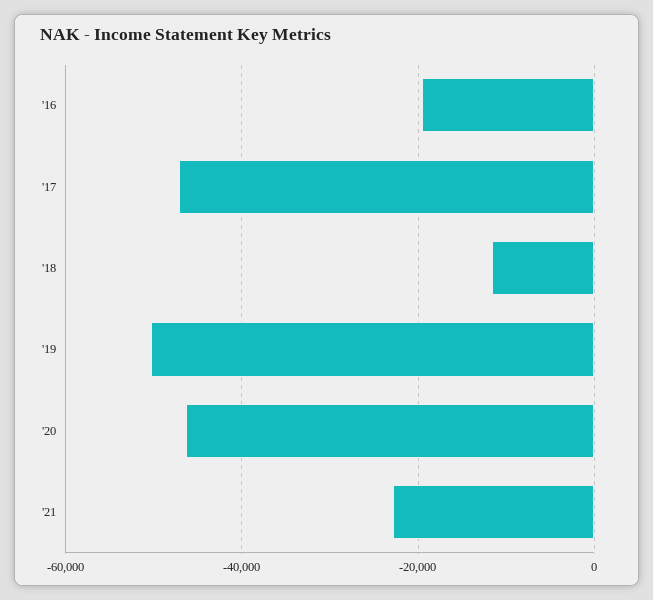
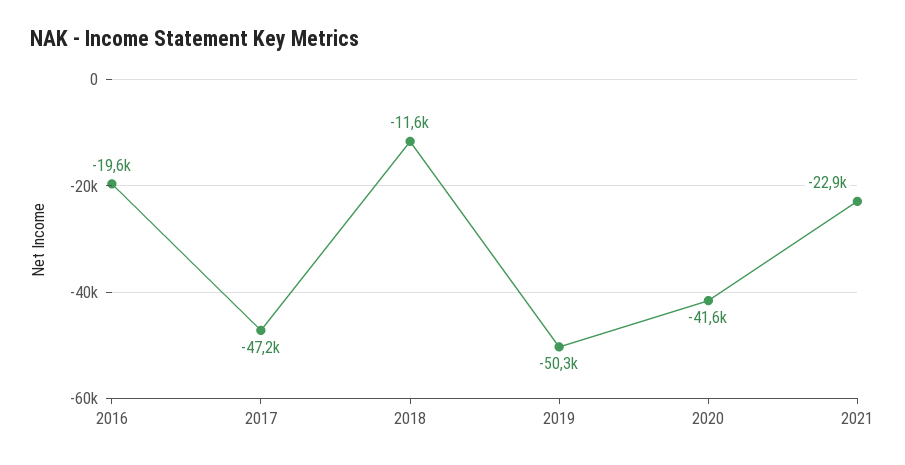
  {
    "'16": -19600,
    "'17": -47200,
    "'18": -11600,
    "'19": -50300,
-   "'20": -46000,
+   "'20": -41600,
    "'21": -22900
  }

